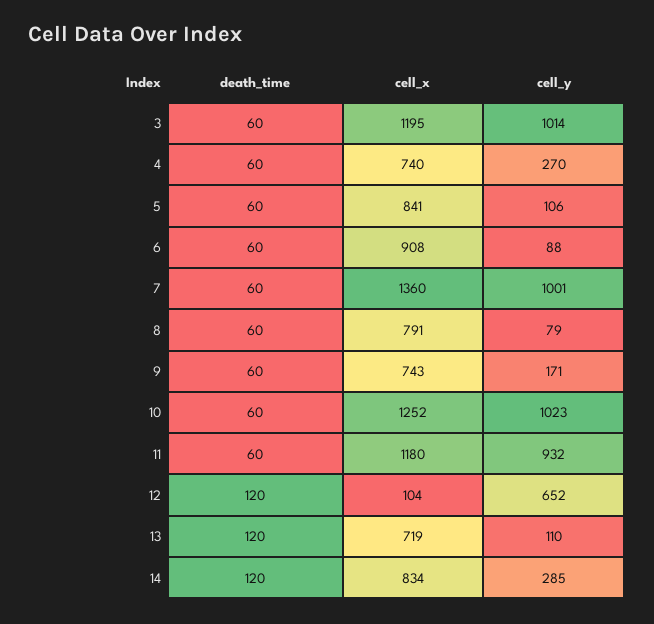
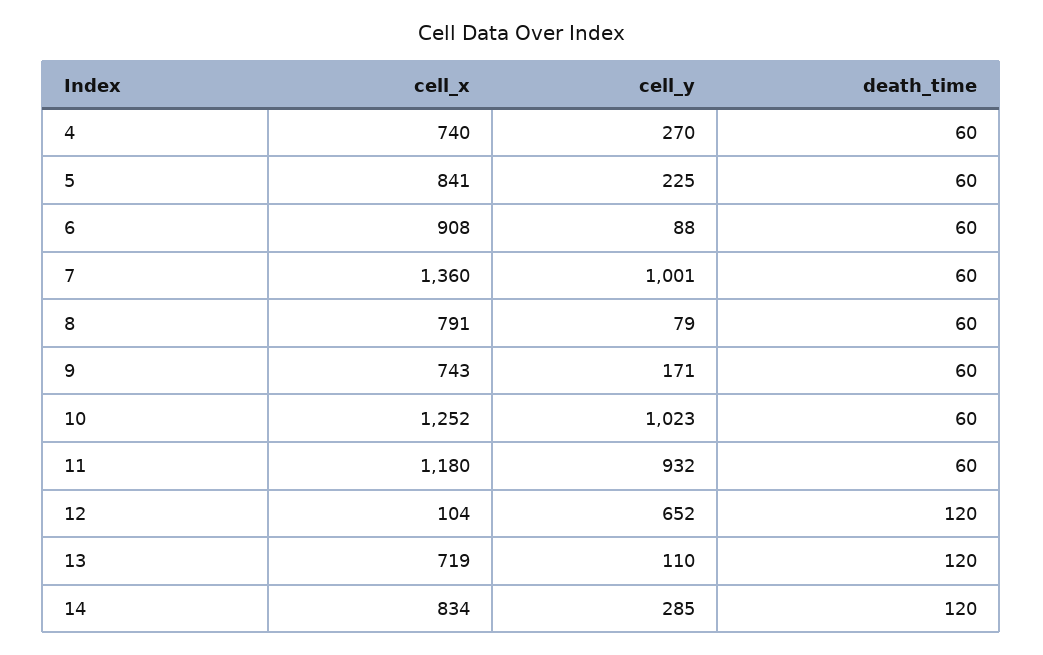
  {
    "death_time": {
-     "3": 60,
      "4": 60,
      "5": 60,
      "6": 60,
      "7": 60,
      "8": 60,
      "9": 60,
      "10": 60,
      "11": 60,
      "12": 120,
      "13": 120,
      "14": 120
    },
    "cell_x": {
-     "3": 1195,
      "4": 740,
      "5": 841,
      "6": 908,
      "7": 1360,
      "8": 791,
      "9": 743,
      "10": 1252,
      "11": 1180,
      "12": 104,
      "13": 719,
      "14": 834
    },
    "cell_y": {
-     "3": 1014,
      "4": 270,
-     "5": 106,
+     "5": 225,
      "6": 88,
      "7": 1001,
      "8": 79,
      "9": 171,
      "10": 1023,
      "11": 932,
      "12": 652,
      "13": 110,
      "14": 285
    }
  }

